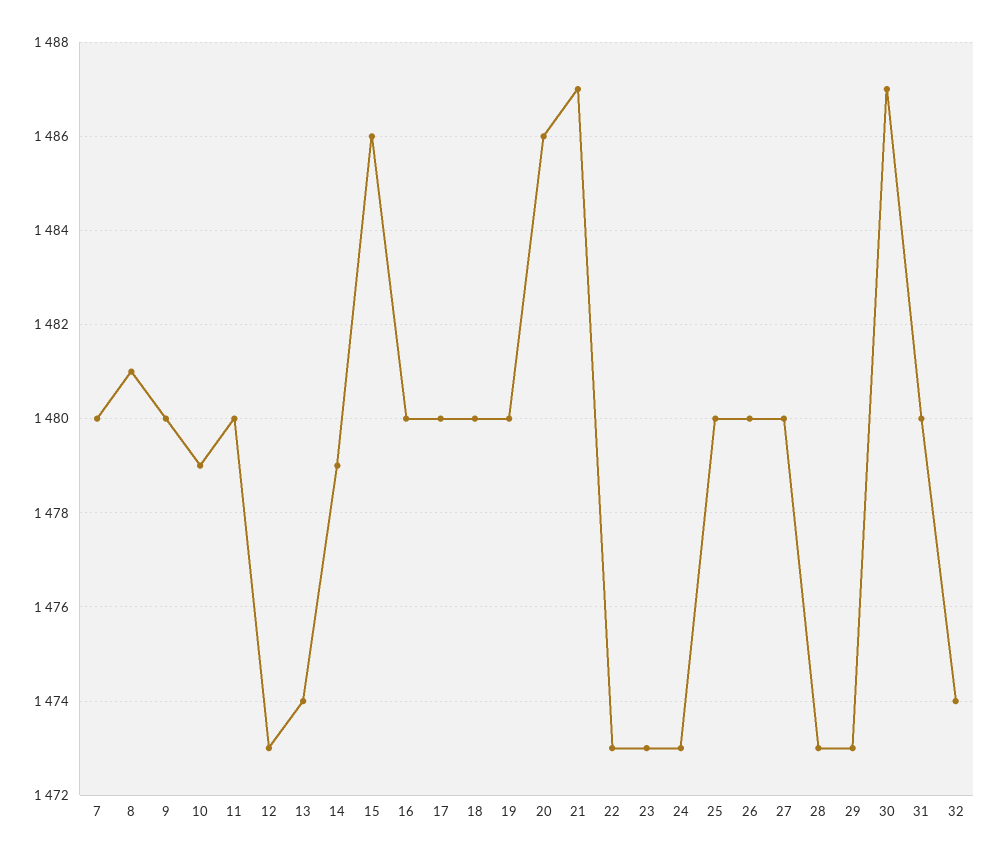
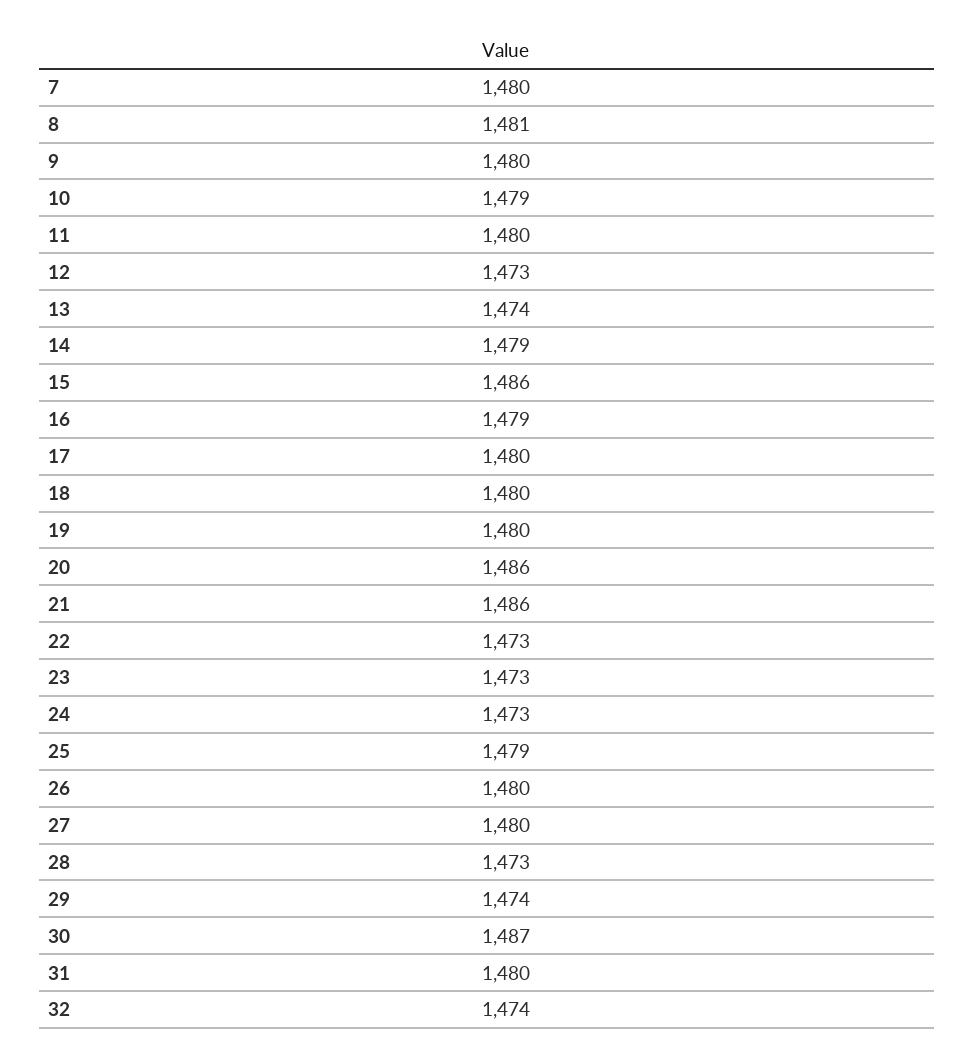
  {
    "7": 1480,
    "8": 1481,
    "9": 1480,
    "10": 1479,
    "11": 1480,
    "12": 1473,
    "13": 1474,
    "14": 1479,
    "15": 1486,
-   "16": 1480,
+   "16": 1479,
    "17": 1480,
    "18": 1480,
    "19": 1480,
    "20": 1486,
-   "21": 1487,
+   "21": 1486,
    "22": 1473,
    "23": 1473,
    "24": 1473,
-   "25": 1480,
+   "25": 1479,
    "26": 1480,
    "27": 1480,
    "28": 1473,
-   "29": 1473,
+   "29": 1474,
    "30": 1487,
    "31": 1480,
    "32": 1474
  }

